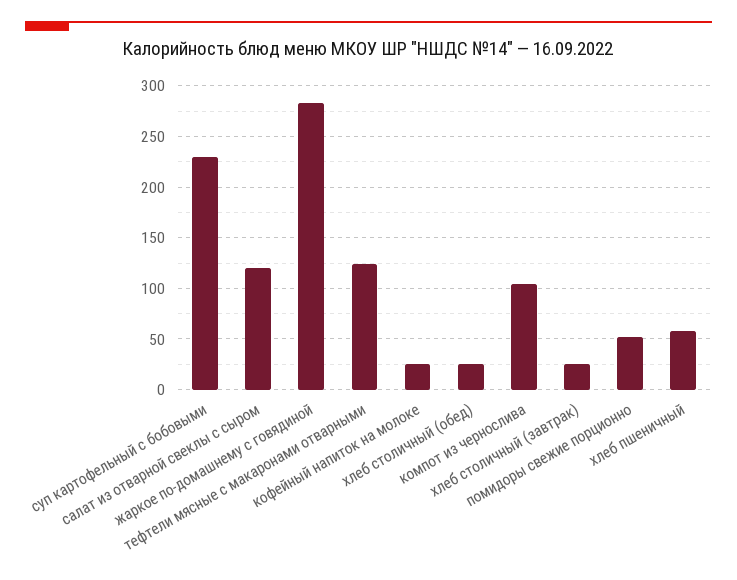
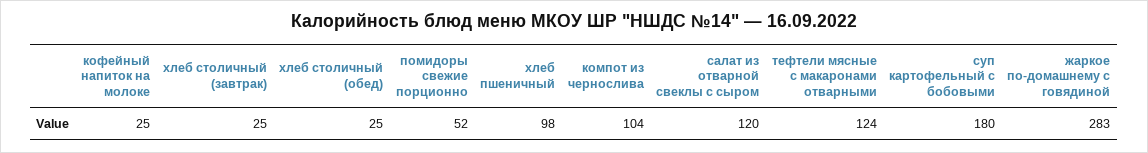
  {
-   "суп картофельный с бобовыми": 230,
+   "суп картофельный с бобовыми": 180,
    "салат из отварной свеклы с сыром": 120,
    "жаркое по-домашнему с говядиной": 283,
    "тефтели мясные с макаронами отварными": 124,
    "кофейный напиток на молоке": 25,
    "хлеб столичный (обед)": 25,
    "компот из чернослива": 104,
    "хлеб столичный (завтрак)": 25,
    "помидоры свежие порционно": 52,
-   "хлеб пшеничный": 60
+   "хлеб пшеничный": 98
  }

